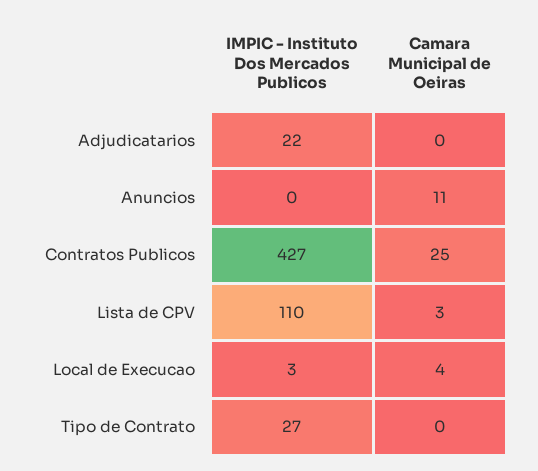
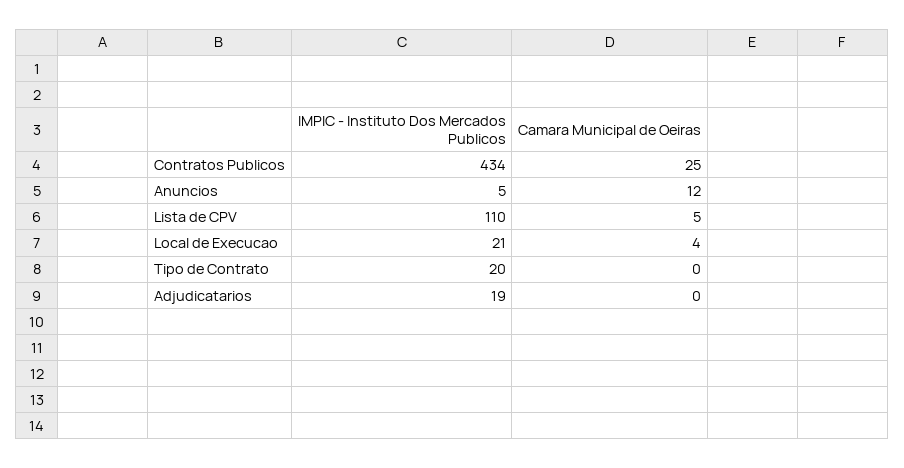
  {
    "IMPIC - Instituto Dos Mercados Publicos": {
-     "Adjudicatarios": 22,
+     "Adjudicatarios": 19,
-     "Anuncios": 0,
+     "Anuncios": 5,
-     "Contratos Publicos": 427,
+     "Contratos Publicos": 434,
      "Lista de CPV": 110,
-     "Local de Execucao": 3,
+     "Local de Execucao": 21,
-     "Tipo de Contrato": 27
+     "Tipo de Contrato": 20
    },
    "Camara Municipal de Oeiras": {
      "Adjudicatarios": 0,
-     "Anuncios": 11,
+     "Anuncios": 12,
      "Contratos Publicos": 25,
-     "Lista de CPV": 3,
+     "Lista de CPV": 5,
      "Local de Execucao": 4,
      "Tipo de Contrato": 0
    }
  }

